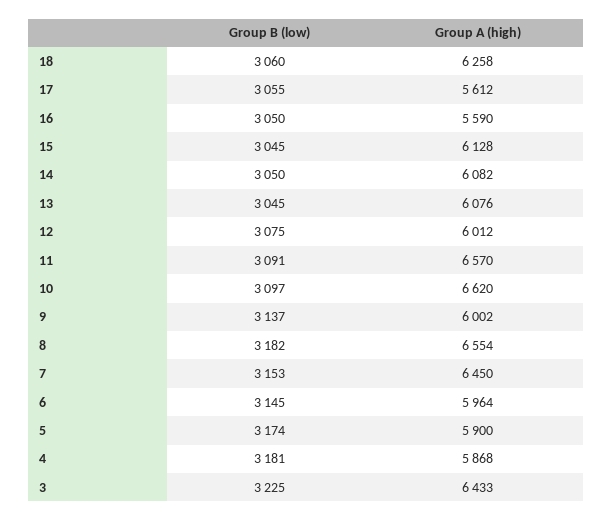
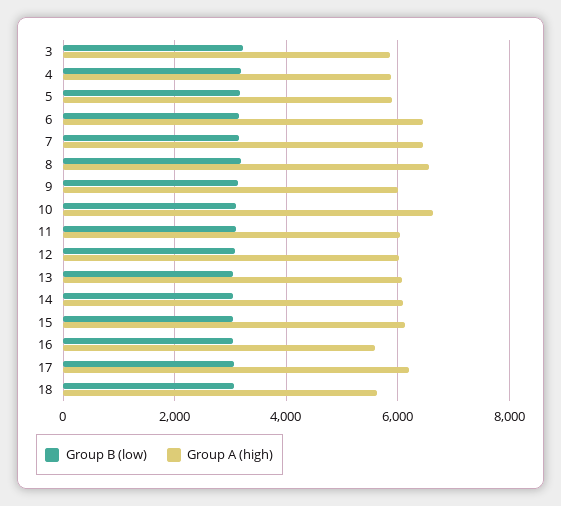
  {
    "Group B (low)": {
      "18": 3060,
      "17": 3055,
      "16": 3050,
      "15": 3045,
      "14": 3050,
      "13": 3045,
      "12": 3075,
      "11": 3091,
      "10": 3097,
      "9": 3137,
      "8": 3182,
      "7": 3153,
      "6": 3145,
      "5": 3174,
      "4": 3181,
      "3": 3225
    },
    "Group A (high)": {
-     "18": 6258,
+     "18": 5600,
-     "17": 5612,
+     "17": 6200,
      "16": 5590,
      "15": 6128,
      "14": 6082,
      "13": 6076,
      "12": 6012,
-     "11": 6570,
+     "11": 6000,
      "10": 6620,
      "9": 6002,
      "8": 6554,
      "7": 6450,
-     "6": 5964,
+     "6": 6400,
      "5": 5900,
      "4": 5868,
-     "3": 6433
+     "3": 5800
    }
  }

